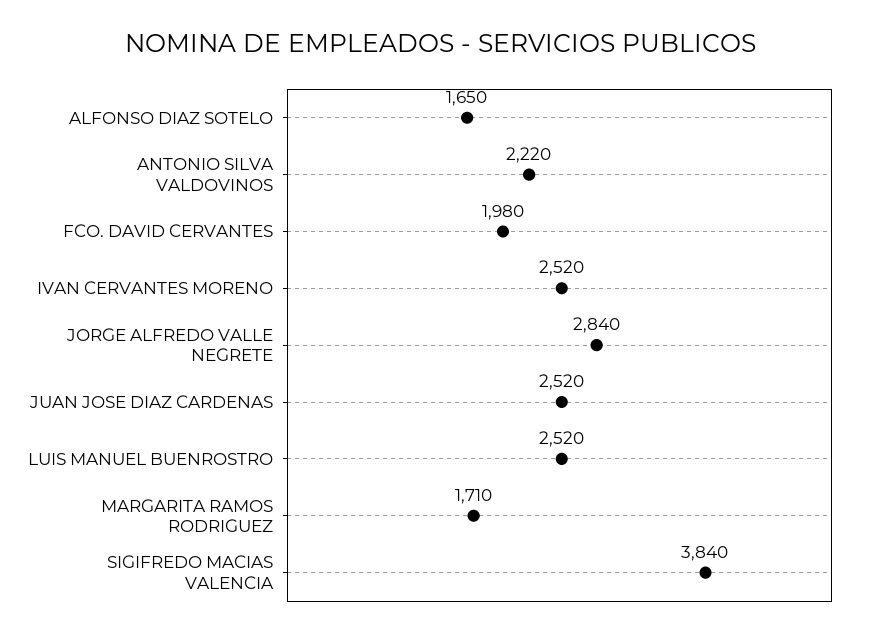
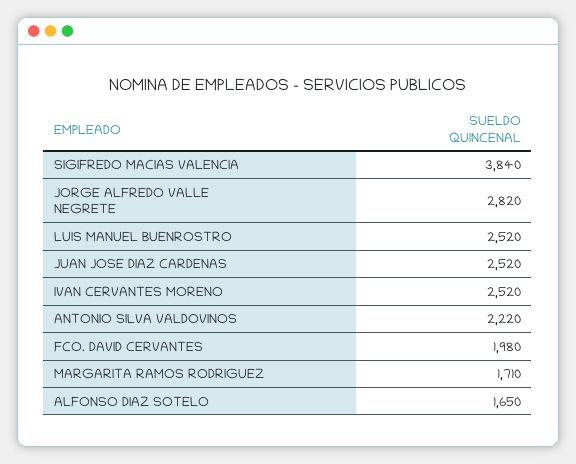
  {
    "ALFONSO DIAZ SOTELO": 1650,
    "ANTONIO SILVA VALDOVINOS": 2220,
    "FCO. DAVID CERVANTES": 1980,
    "IVAN CERVANTES MORENO": 2520,
-   "JORGE ALFREDO VALLE NEGRETE": 2840,
+   "JORGE ALFREDO VALLE NEGRETE": 2820,
    "JUAN JOSE DIAZ CARDENAS": 2520,
    "LUIS MANUEL BUENROSTRO": 2520,
    "MARGARITA RAMOS RODRIGUEZ": 1710,
    "SIGIFREDO MACIAS VALENCIA": 3840
  }

